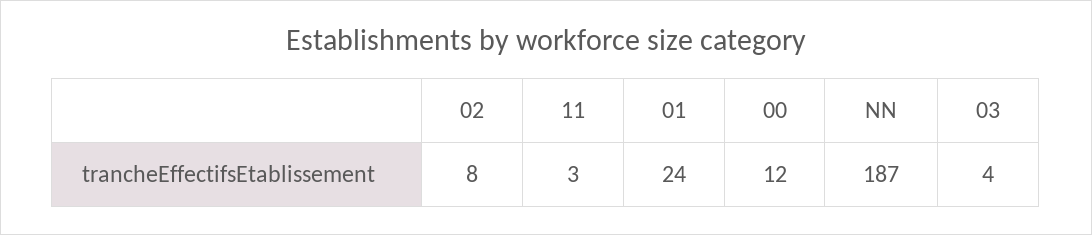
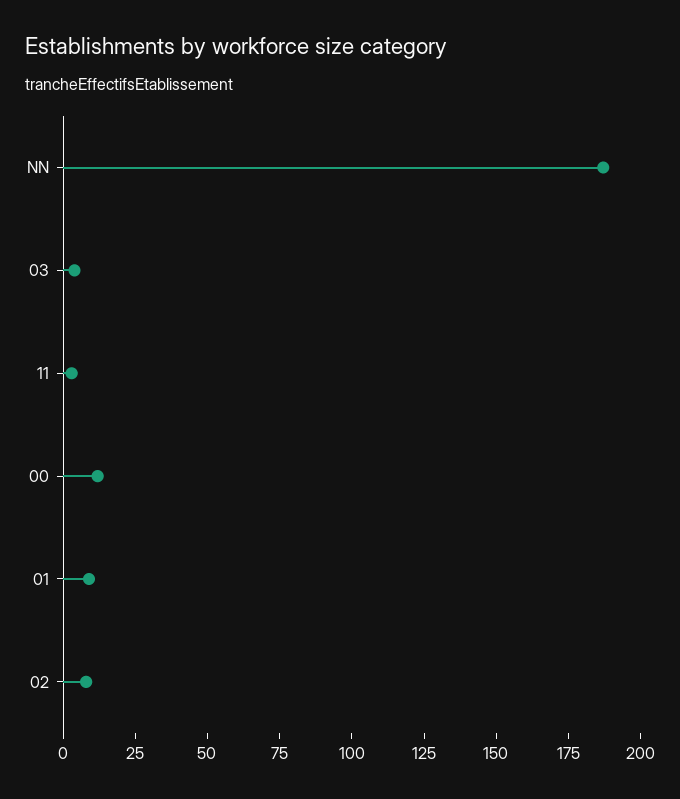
  {
    "02": 8,
    "11": 3,
-   "01": 24,
+   "01": 10,
    "00": 12,
    "NN": 187,
    "03": 4
  }

